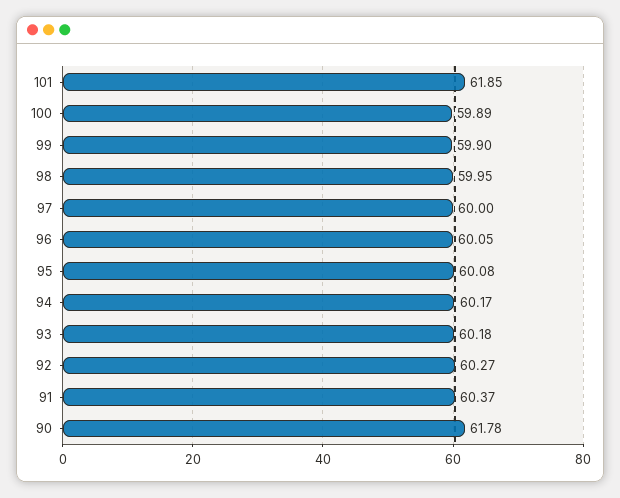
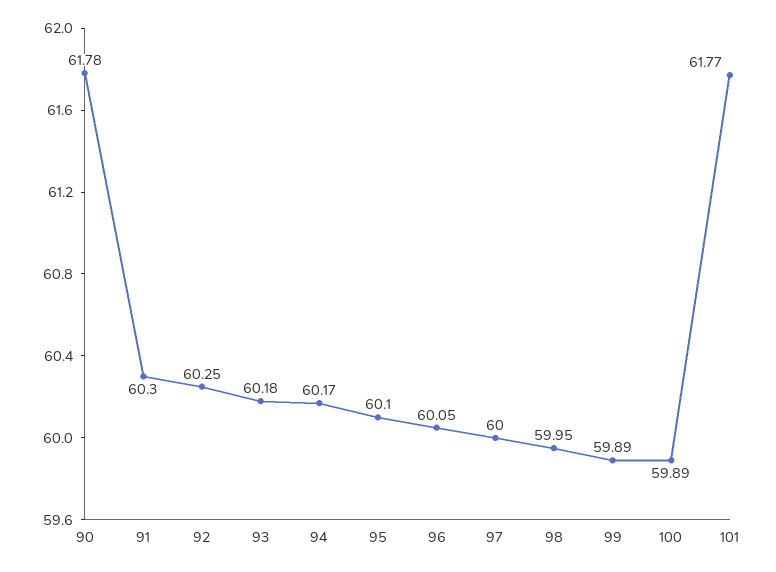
  {
-   "101": 61.85,
+   "101": 61.77,
    "100": 59.89,
-   "99": 59.9,
+   "99": 59.89,
    "98": 59.95,
    "97": 60,
    "96": 60.05,
-   "95": 60.08,
+   "95": 60.1,
    "94": 60.17,
    "93": 60.18,
-   "92": 60.27,
+   "92": 60.25,
-   "91": 60.37,
+   "91": 60.3,
    "90": 61.78
  }

